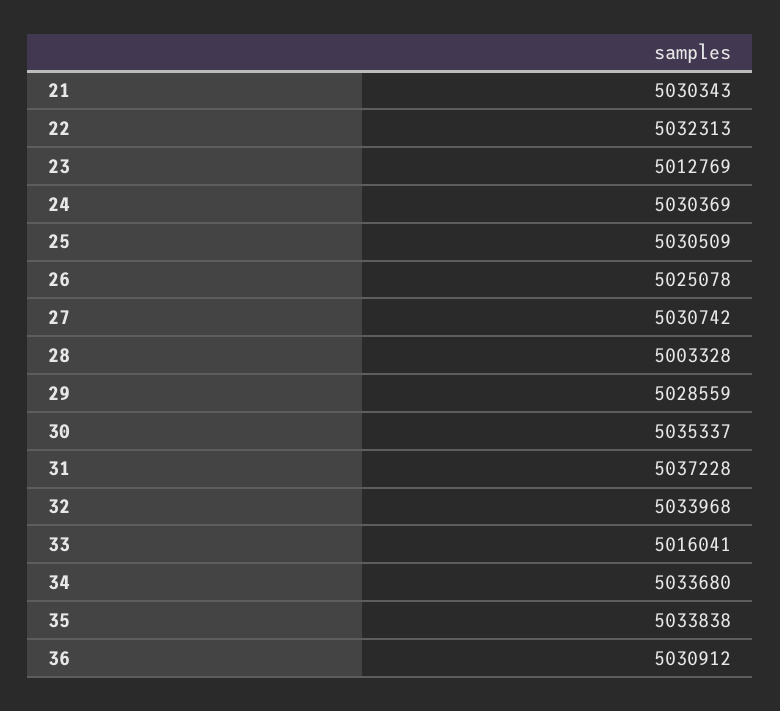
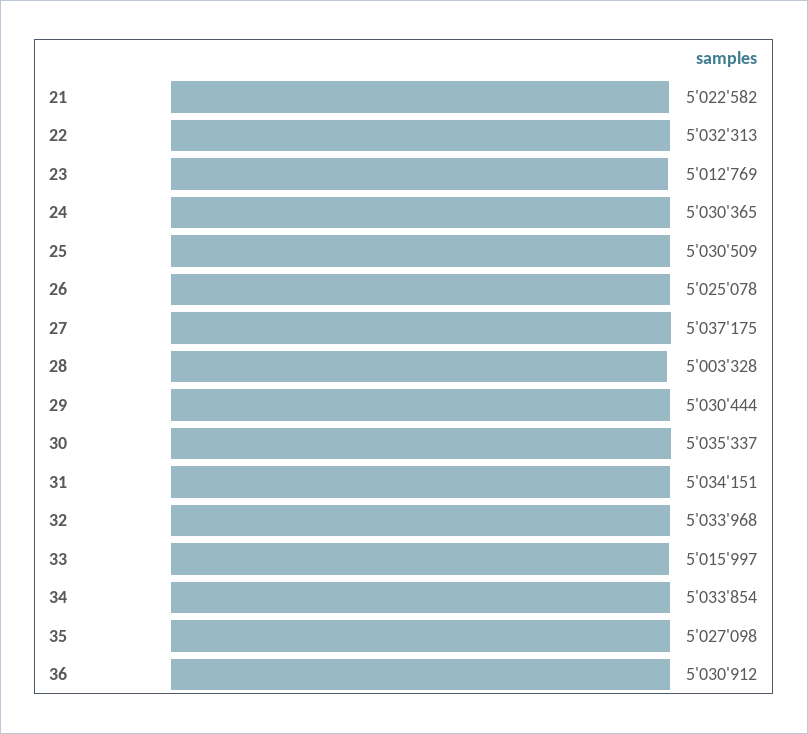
  {
-   "21": 5030343,
+   "21": 5022582,
    "22": 5032313,
    "23": 5012769,
-   "24": 5030369,
+   "24": 5030365,
    "25": 5030509,
    "26": 5025078,
-   "27": 5030742,
+   "27": 5037175,
    "28": 5003328,
-   "29": 5028559,
+   "29": 5030444,
    "30": 5035337,
-   "31": 5037228,
+   "31": 5034151,
    "32": 5033968,
-   "33": 5016041,
+   "33": 5015997,
-   "34": 5033680,
+   "34": 5033854,
-   "35": 5033838,
+   "35": 5027098,
    "36": 5030912
  }

